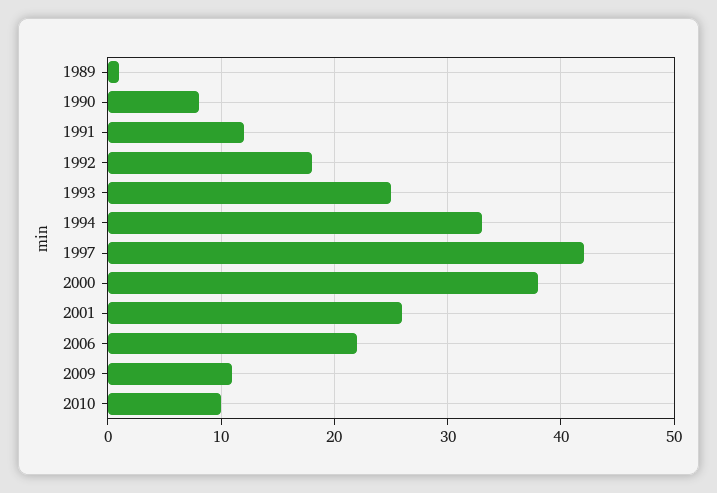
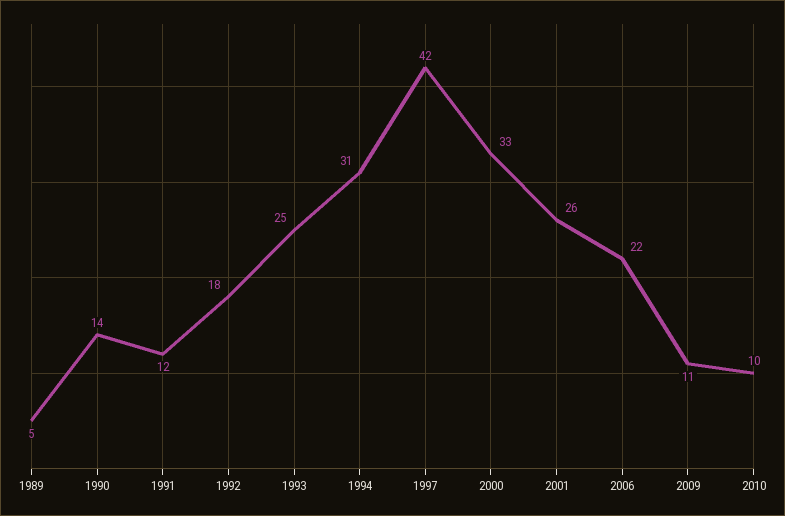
  {
-   "1989": 1,
+   "1989": 5,
-   "1990": 8,
+   "1990": 14,
    "1991": 12,
    "1992": 18,
    "1993": 25,
-   "1994": 33,
+   "1994": 31,
    "1997": 42,
-   "2000": 38,
+   "2000": 33,
    "2001": 26,
    "2006": 22,
    "2009": 11,
    "2010": 10
  }

